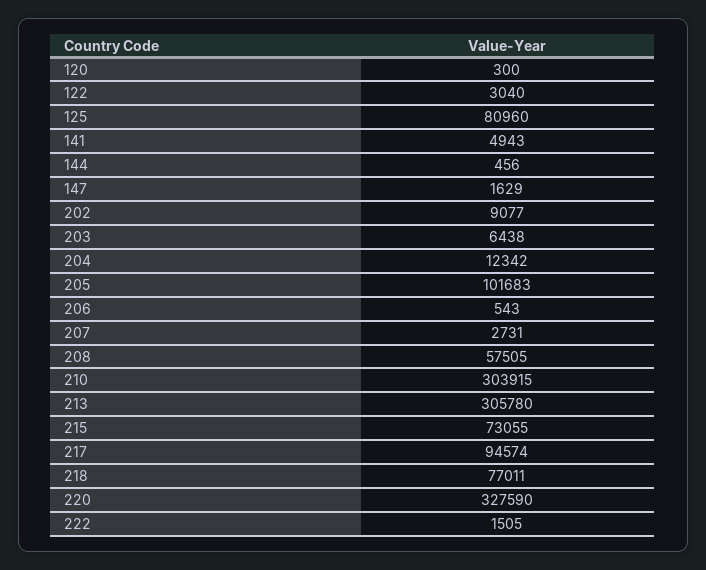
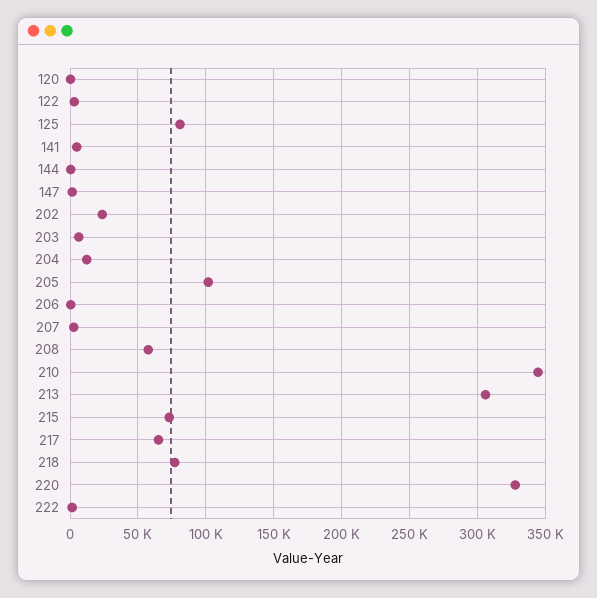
  {
    "120": 300,
    "122": 3040,
    "125": 80960,
    "141": 4943,
    "144": 456,
    "147": 1629,
-   "202": 9077,
+   "202": 25000,
    "203": 6438,
    "204": 12342,
    "205": 101683,
    "206": 543,
    "207": 2731,
    "208": 57505,
-   "210": 303915,
+   "210": 345000,
    "213": 305780,
    "215": 73055,
-   "217": 94574,
+   "217": 65000,
    "218": 77011,
    "220": 327590,
    "222": 1505
  }

